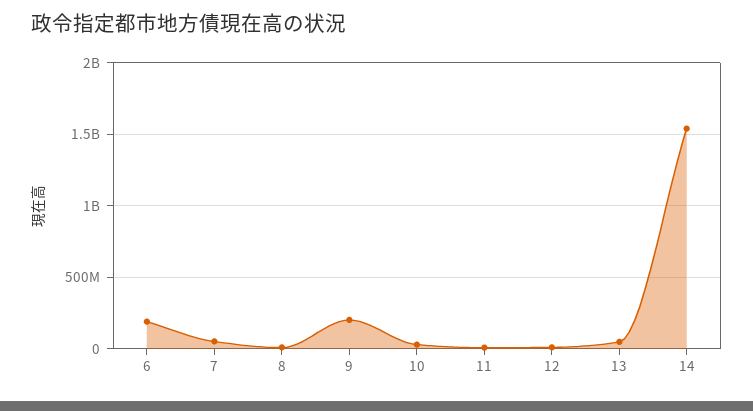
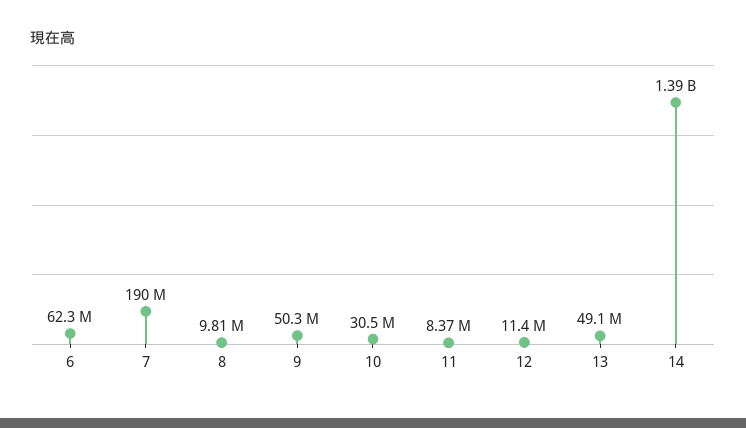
  {
-   "6": 200000000,
+   "6": 62300000,
-   "7": 50000000,
+   "7": 190000000,
    "8": 9810000,
-   "9": 200000000,
+   "9": 50300000,
    "10": 30500000,
    "11": 8370000,
    "12": 11400000,
    "13": 49100000,
-   "14": 1550000000
+   "14": 1390000000
  }

